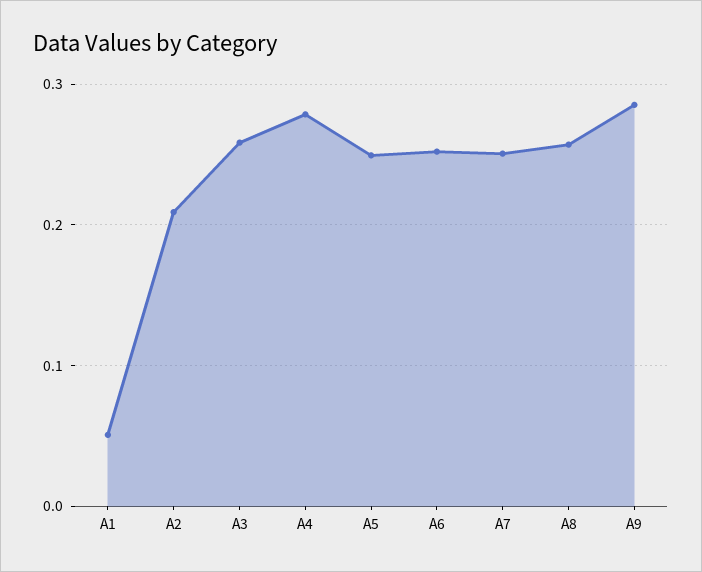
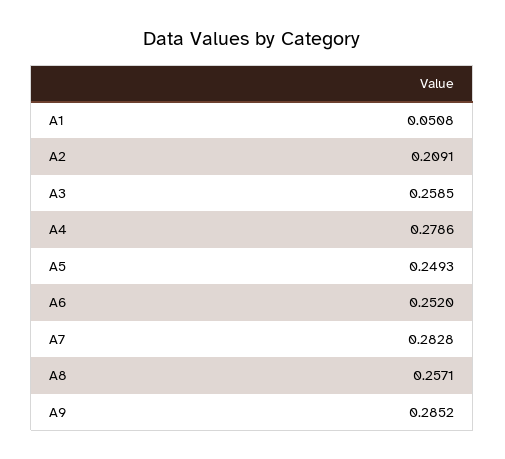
  {
    "A1": 0.0508,
    "A2": 0.2091,
    "A3": 0.2585,
    "A4": 0.2786,
    "A5": 0.2493,
    "A6": 0.252,
-   "A7": 0.25,
+   "A7": 0.2828,
    "A8": 0.2571,
    "A9": 0.2852
  }

